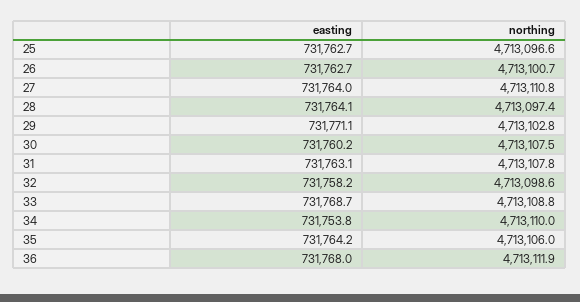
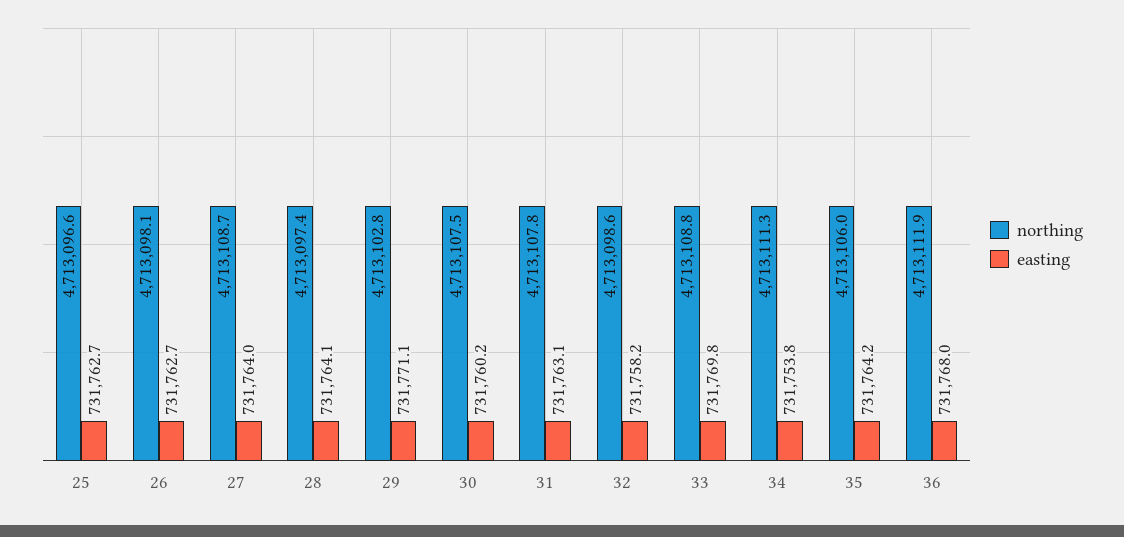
  {
    "easting": {
      "25": 731762.7,
      "26": 731762.7,
      "27": 731764,
      "28": 731764.1,
      "29": 731771.1,
      "30": 731760.2,
      "31": 731763.1,
      "32": 731758.2,
-     "33": 731768.7,
+     "33": 731769.8,
      "34": 731753.8,
      "35": 731764.2,
      "36": 731768
    },
    "northing": {
      "25": 4713096.6,
-     "26": 4713100.7,
+     "26": 4713098.1,
-     "27": 4713110.8,
+     "27": 4713108.7,
      "28": 4713097.4,
      "29": 4713102.8,
      "30": 4713107.5,
      "31": 4713107.8,
      "32": 4713098.6,
      "33": 4713108.8,
-     "34": 4713110,
+     "34": 4713111.3,
      "35": 4713106,
      "36": 4713111.9
    }
  }

